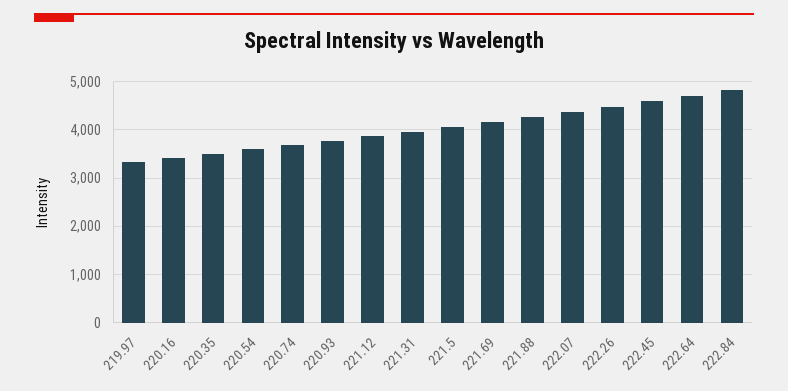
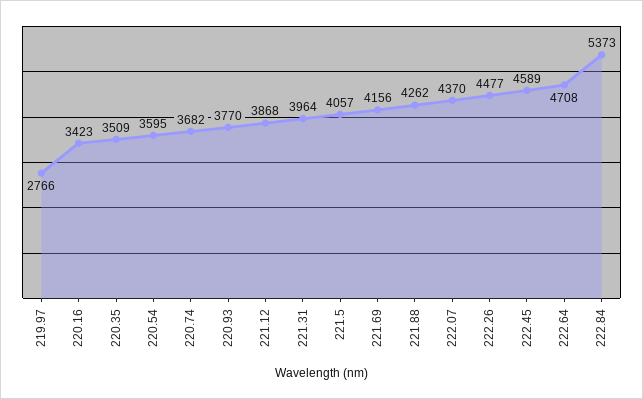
  {
-   "219.97": 3400,
+   "219.97": 2766,
    "220.16": 3423,
    "220.35": 3509,
    "220.54": 3595,
    "220.74": 3682,
    "220.93": 3770,
    "221.12": 3868,
    "221.31": 3964,
    "221.5": 4057,
    "221.69": 4156,
    "221.88": 4262,
    "222.07": 4370,
    "222.26": 4477,
    "222.45": 4589,
    "222.64": 4708,
-   "222.84": 4800
+   "222.84": 5373
  }

